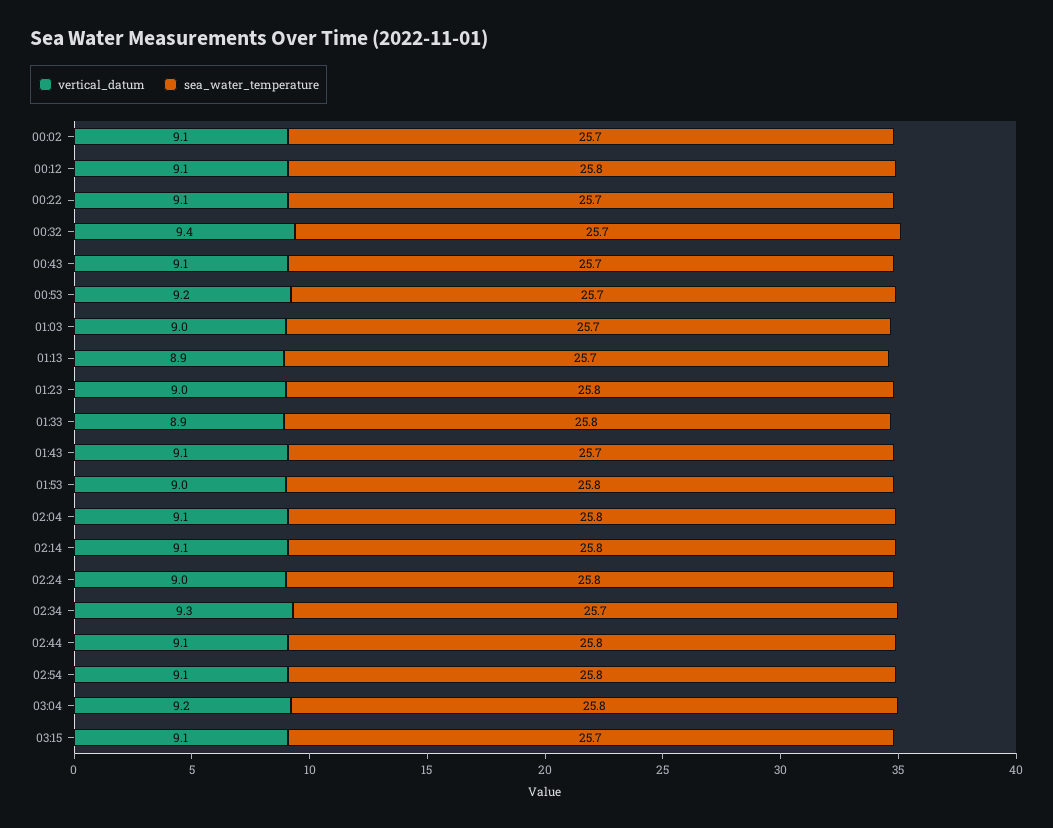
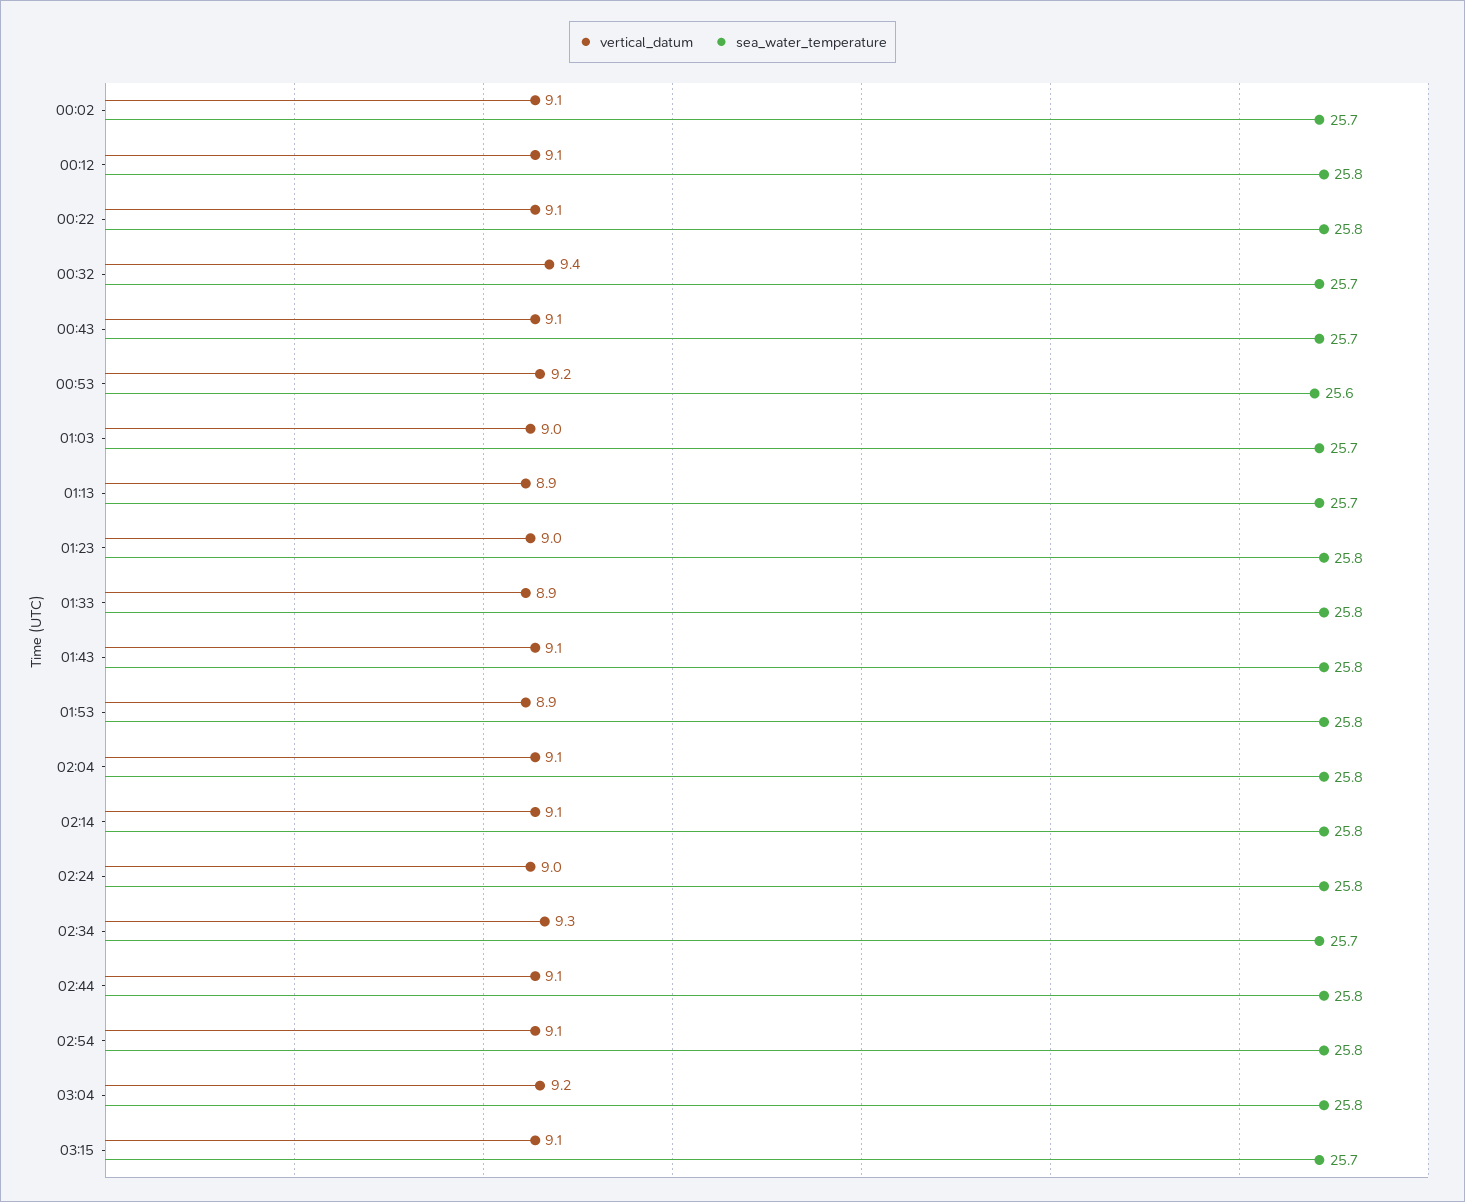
  {
    "vertical_datum": {
      "00:02": 9.1,
      "00:12": 9.1,
      "00:22": 9.1,
      "00:32": 9.4,
      "00:43": 9.1,
      "00:53": 9.2,
      "01:03": 9,
      "01:13": 8.9,
      "01:23": 9,
      "01:33": 8.9,
      "01:43": 9.1,
-     "01:53": 9,
+     "01:53": 8.9,
      "02:04": 9.1,
      "02:14": 9.1,
      "02:24": 9,
      "02:34": 9.3,
      "02:44": 9.1,
      "02:54": 9.1,
      "03:04": 9.2,
      "03:15": 9.1
    },
    "sea_water_temperature": {
      "00:02": 25.7,
      "00:12": 25.8,
-     "00:22": 25.7,
+     "00:22": 25.8,
      "00:32": 25.7,
      "00:43": 25.7,
-     "00:53": 25.7,
+     "00:53": 25.6,
      "01:03": 25.7,
      "01:13": 25.7,
      "01:23": 25.8,
      "01:33": 25.8,
-     "01:43": 25.7,
+     "01:43": 25.8,
      "01:53": 25.8,
      "02:04": 25.8,
      "02:14": 25.8,
      "02:24": 25.8,
      "02:34": 25.7,
      "02:44": 25.8,
      "02:54": 25.8,
      "03:04": 25.8,
      "03:15": 25.7
    }
  }

